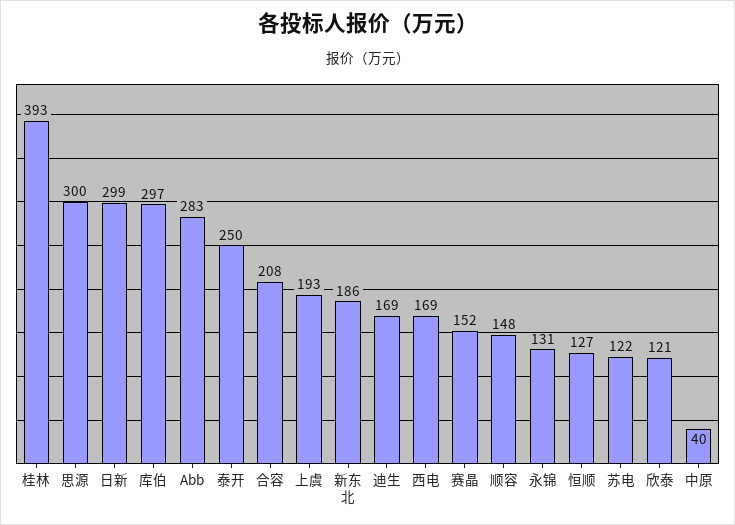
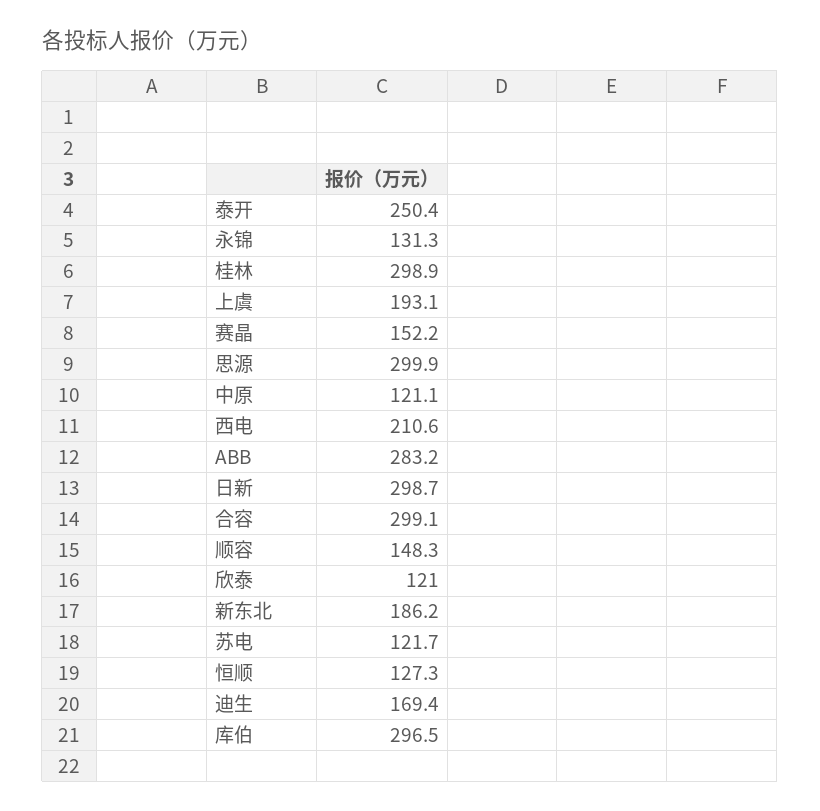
  {
-   "桂林": 393,
+   "桂林": 298.9,
    "思源": 299.9,
    "日新": 298.7,
    "库伯": 296.5,
    "Abb": 283.2,
    "泰开": 250.4,
-   "合容": 208,
+   "合容": 299.1,
    "上虞": 193.1,
    "新东北": 186.2,
    "迪生": 169.4,
-   "西电": 169,
+   "西电": 210.6,
    "赛晶": 152.2,
    "顺容": 148.3,
    "永锦": 131.3,
    "恒顺": 127.3,
    "苏电": 121.7,
    "欣泰": 121,
-   "中原": 40
+   "中原": 121.1
  }

